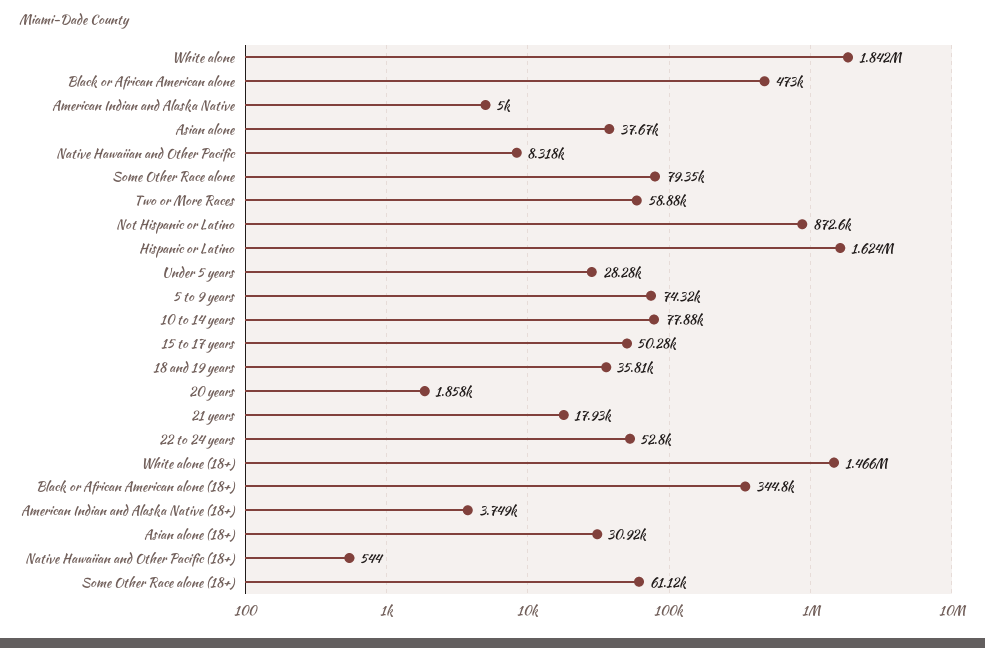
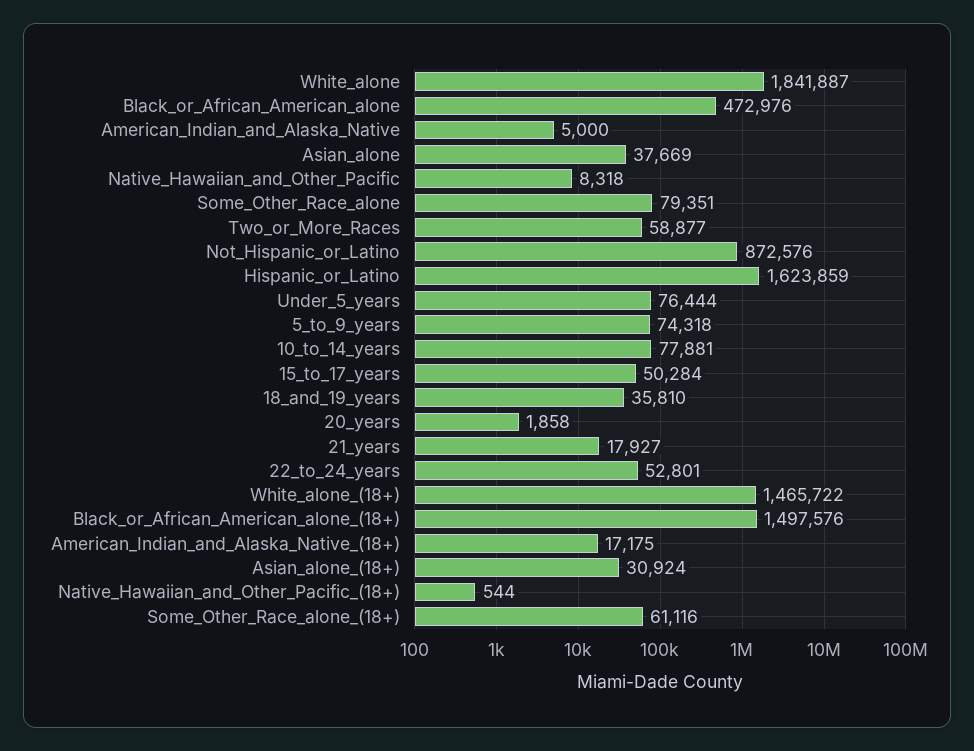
  {
    "White alone": 1841887,
    "Black or African American alone": 472976,
    "American Indian and Alaska Native": 5000,
    "Asian alone": 37669,
    "Native Hawaiian and Other Pacific": 8318,
    "Some Other Race alone": 79351,
    "Two or More Races": 58877,
    "Not Hispanic or Latino": 872576,
    "Hispanic or Latino": 1623859,
-   "Under 5 years": 28280,
+   "Under 5 years": 76444,
    "5 to 9 years": 74318,
    "10 to 14 years": 77881,
    "15 to 17 years": 50284,
    "18 and 19 years": 35810,
    "20 years": 1858,
    "21 years": 17927,
    "22 to 24 years": 52801,
    "White alone (18+)": 1465722,
-   "Black or African American alone (18+)": 344800,
+   "Black or African American alone (18+)": 1497576,
-   "American Indian and Alaska Native (18+)": 3749,
+   "American Indian and Alaska Native (18+)": 17175,
    "Asian alone (18+)": 30924,
    "Native Hawaiian and Other Pacific (18+)": 544,
    "Some Other Race alone (18+)": 61116
  }

